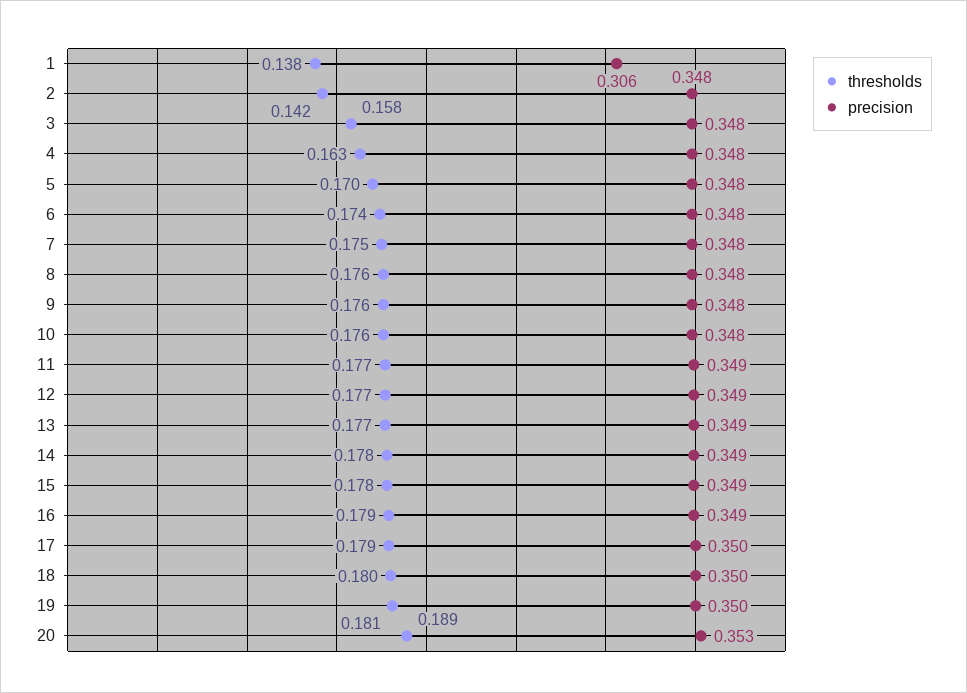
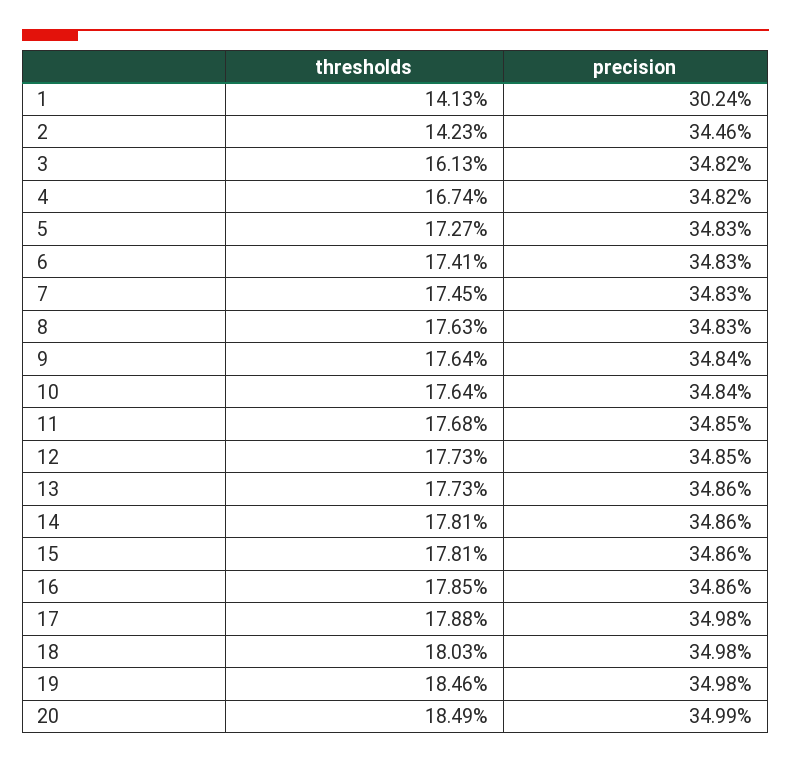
  {
    "thresholds": {
-     "1": 0.138,
+     "1": 0.1413,
      "2": 0.1423,
-     "3": 0.158,
+     "3": 0.1613,
-     "4": 0.163,
+     "4": 0.1674,
-     "5": 0.17,
+     "5": 0.1727,
      "6": 0.1741,
      "7": 0.1745,
      "8": 0.1763,
      "9": 0.1764,
      "10": 0.1764,
      "11": 0.1768,
      "12": 0.1773,
      "13": 0.1773,
      "14": 0.1781,
      "15": 0.1781,
      "16": 0.1785,
      "17": 0.1788,
      "18": 0.1803,
-     "19": 0.181,
+     "19": 0.1846,
-     "20": 0.189
+     "20": 0.1849
    },
    "precision": {
-     "1": 0.306,
+     "1": 0.3024,
-     "2": 0.348,
+     "2": 0.3446,
      "3": 0.3482,
      "4": 0.3482,
      "5": 0.3483,
      "6": 0.3483,
      "7": 0.3483,
      "8": 0.3483,
      "9": 0.3484,
      "10": 0.3484,
      "11": 0.3485,
      "12": 0.3485,
      "13": 0.3486,
      "14": 0.3486,
      "15": 0.3486,
      "16": 0.3486,
      "17": 0.3498,
      "18": 0.3498,
      "19": 0.3498,
-     "20": 0.353
+     "20": 0.3499
    }
  }

